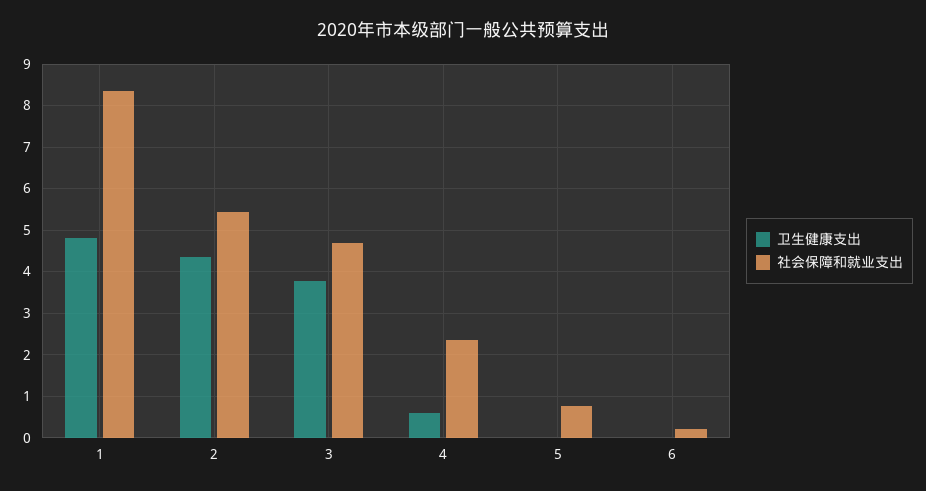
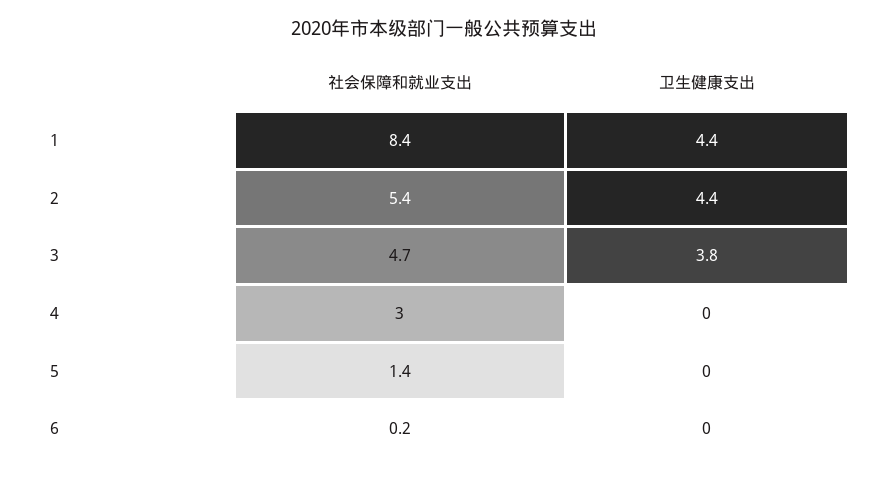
  {
    "卫生健康支出": {
-     "1": 4.8,
+     "1": 4.4,
      "2": 4.4,
      "3": 3.8,
-     "4": 0.6,
+     "4": 0,
      "5": 0,
      "6": 0
    },
    "社会保障和就业支出": {
      "1": 8.4,
      "2": 5.4,
      "3": 4.7,
-     "4": 2.4,
+     "4": 3,
-     "5": 0.8,
+     "5": 1.4,
      "6": 0.2
    }
  }

